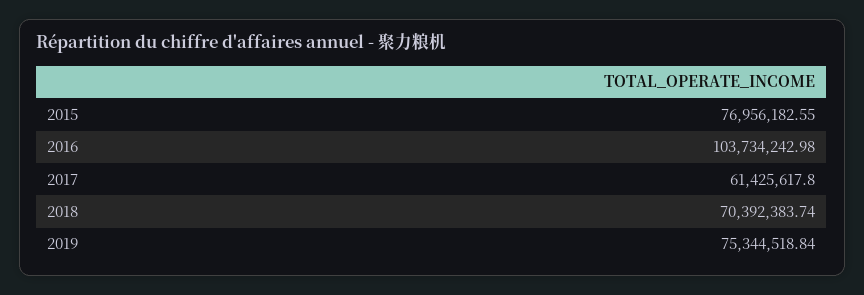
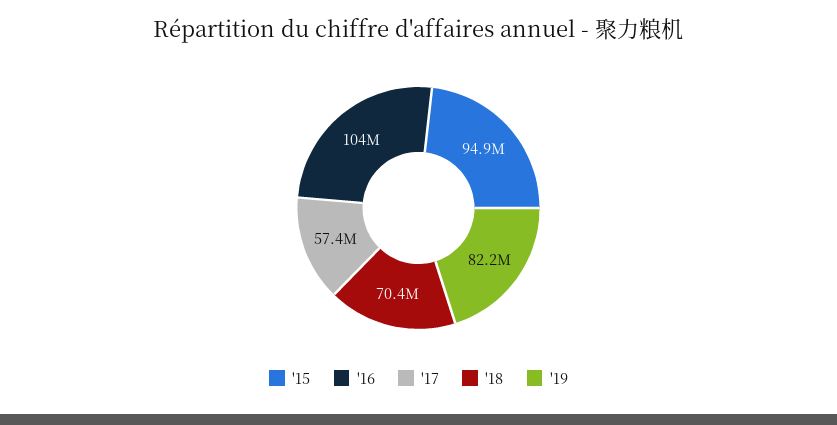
  {
-   "2015": 76956182.55,
+   "2015": 94900000,
    "2016": 103734242.98,
-   "2017": 61425617.8,
+   "2017": 57400000,
    "2018": 70392383.74,
-   "2019": 75344518.84
+   "2019": 82200000
  }

